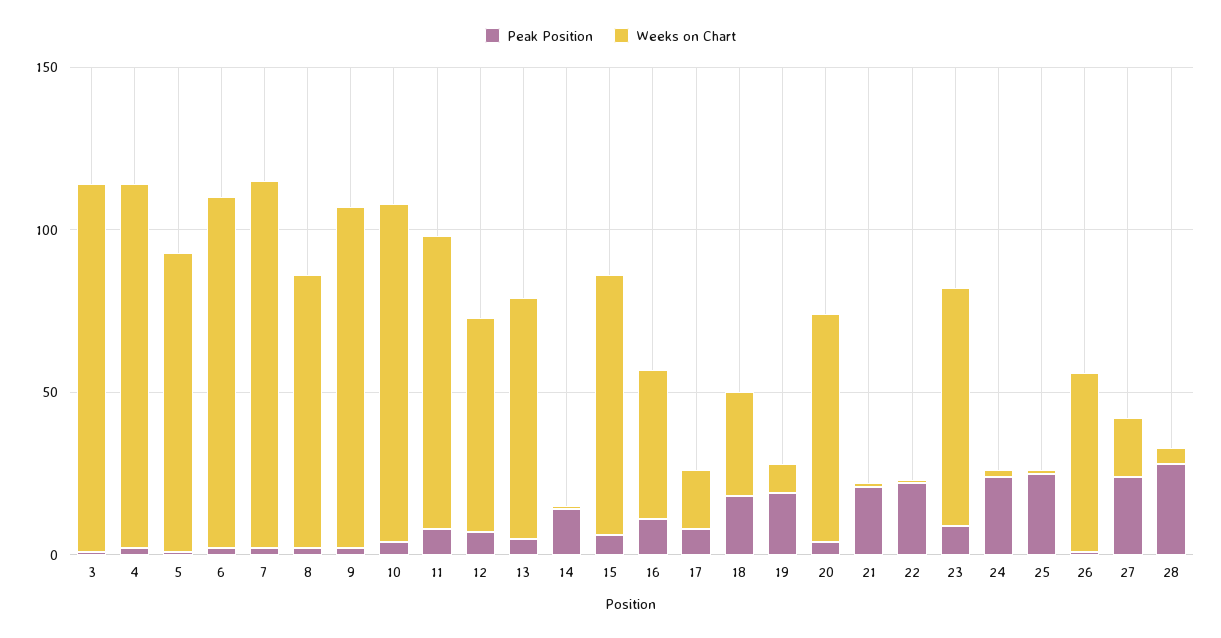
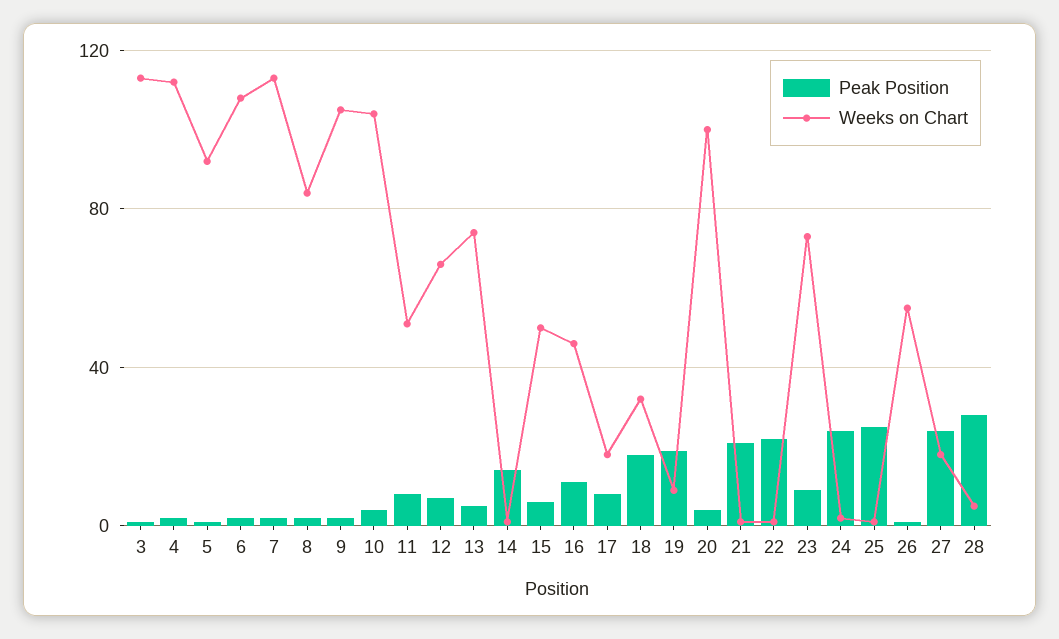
  {
    "Peak Position": {
      "3": 0,
      "4": 0,
      "5": 0,
      "6": 0,
      "7": 0,
      "8": 0,
      "9": 0,
      "10": 5,
      "11": 10,
      "12": 5,
      "13": 5,
      "14": 15,
      "15": 5,
      "16": 10,
      "17": 10,
      "18": 20,
      "19": 20,
      "20": 5,
      "21": 20,
      "22": 20,
      "23": 10,
      "24": 25,
      "25": 25,
      "26": 0,
      "27": 25,
      "28": 30
    },
    "Weeks on Chart": {
      "3": 115,
      "4": 110,
      "5": 90,
      "6": 110,
      "7": 115,
      "8": 85,
      "9": 105,
      "10": 105,
-     "11": 90,
+     "11": 50,
      "12": 65,
      "13": 75,
      "14": 0,
-     "15": 80,
+     "15": 50,
      "16": 45,
      "17": 20,
      "18": 30,
      "19": 10,
-     "20": 70,
+     "20": 100,
      "21": 0,
      "22": 0,
      "23": 75,
      "24": 0,
      "25": 0,
      "26": 55,
      "27": 20,
      "28": 5
    }
  }

